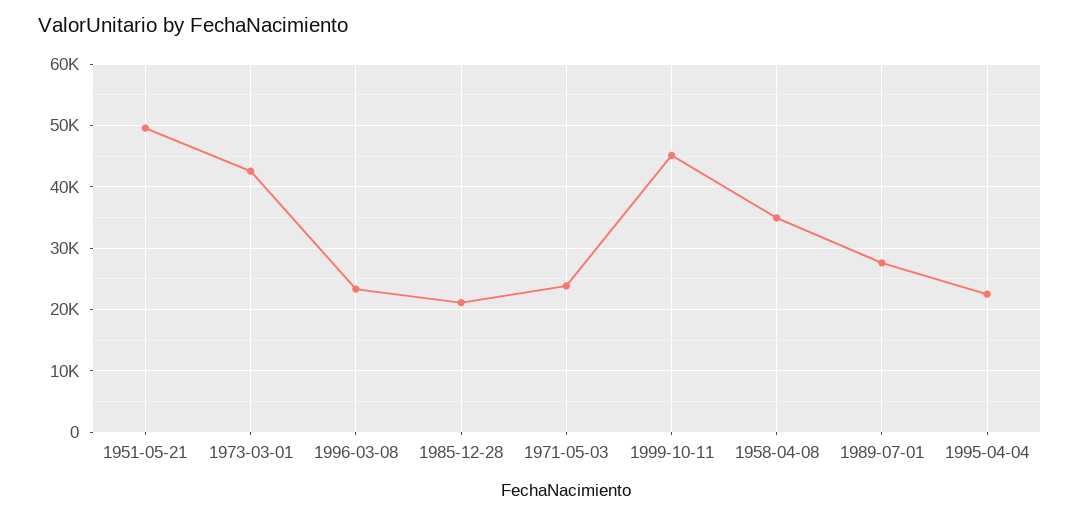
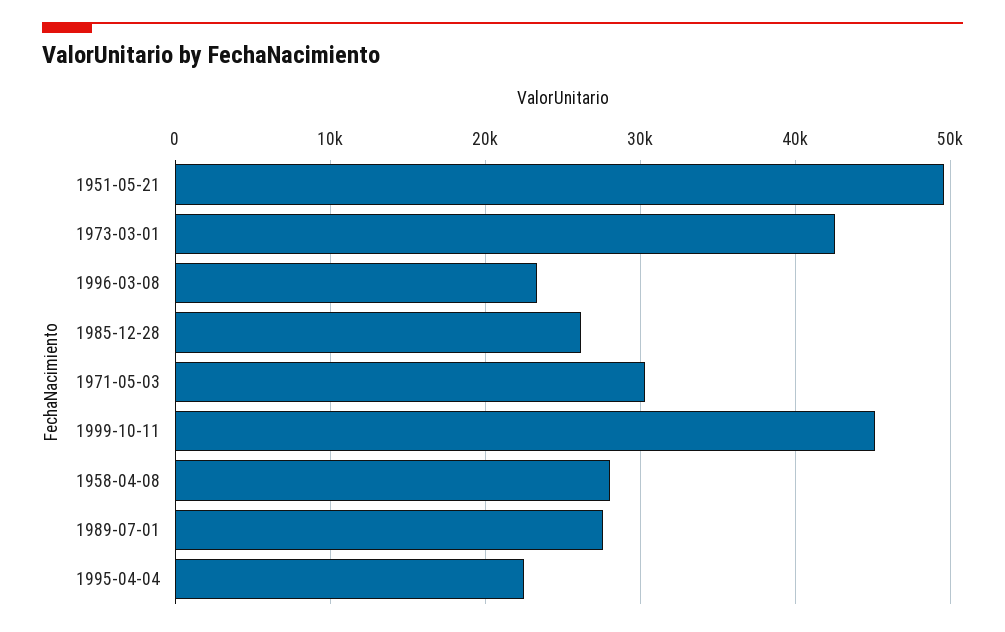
  {
    "1951-05-21": 50000,
    "1973-03-01": 43000,
    "1996-03-08": 23000,
-   "1985-12-28": 21000,
+   "1985-12-28": 26000,
-   "1971-05-03": 24000,
+   "1971-05-03": 30000,
    "1999-10-11": 45000,
-   "1958-04-08": 35000,
+   "1958-04-08": 28000,
    "1989-07-01": 28000,
    "1995-04-04": 23000
  }

